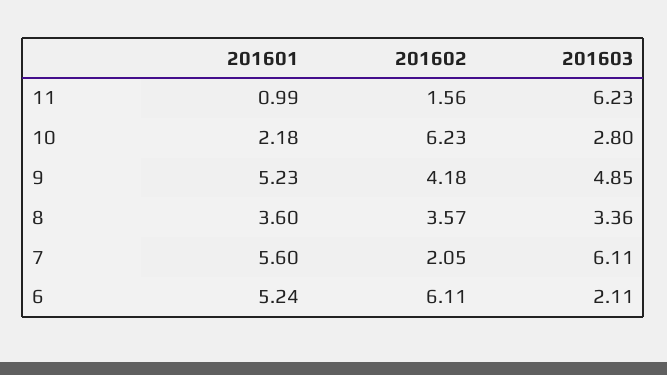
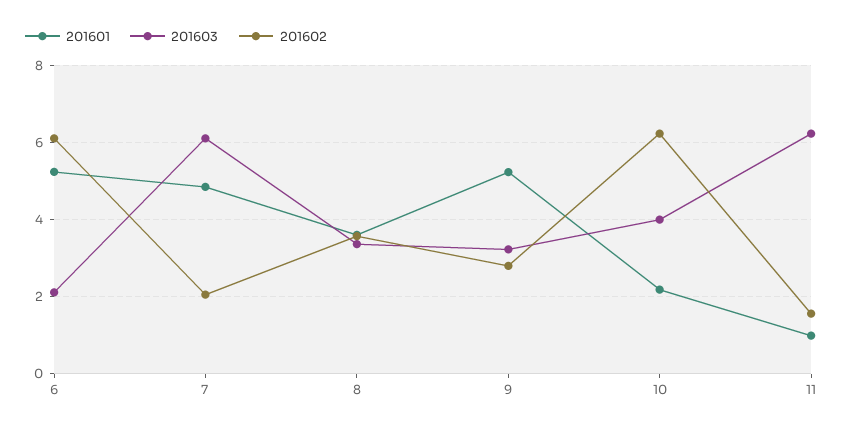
  {
    "201601": {
      "11": 0.99,
      "10": 2.18,
      "9": 5.23,
      "8": 3.6,
-     "7": 5.6,
+     "7": 4.8,
      "6": 5.24
    },
    "201602": {
      "11": 1.56,
      "10": 6.23,
-     "9": 4.18,
+     "9": 2.8,
      "8": 3.57,
      "7": 2.05,
      "6": 6.11
    },
    "201603": {
      "11": 6.23,
-     "10": 2.8,
+     "10": 4,
-     "9": 4.85,
+     "9": 3.2,
      "8": 3.36,
      "7": 6.11,
      "6": 2.11
    }
  }

